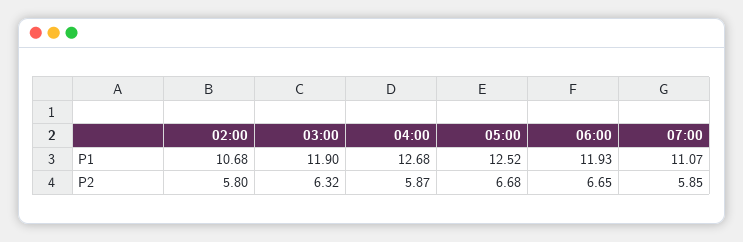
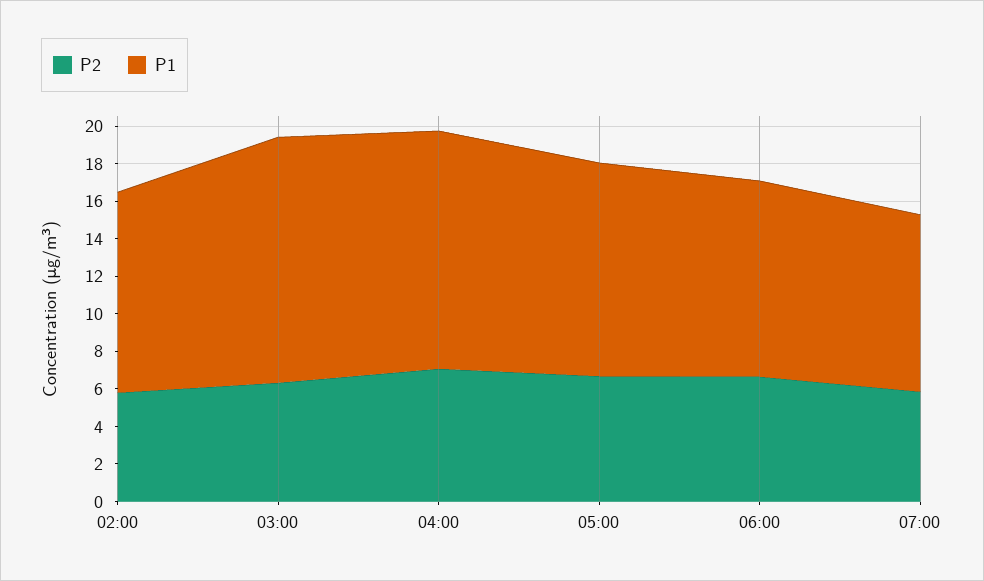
  {
    "P1": {
      "02:00": 10.68,
-     "03:00": 11.9,
+     "03:00": 13,
      "04:00": 12.68,
-     "05:00": 12.52,
+     "05:00": 11.5,
-     "06:00": 11.93,
+     "06:00": 10.5,
-     "07:00": 11.07
+     "07:00": 9.5
    },
    "P2": {
      "02:00": 5.8,
      "03:00": 6.32,
-     "04:00": 5.87,
+     "04:00": 7,
      "05:00": 6.68,
      "06:00": 6.65,
      "07:00": 5.85
    }
  }

